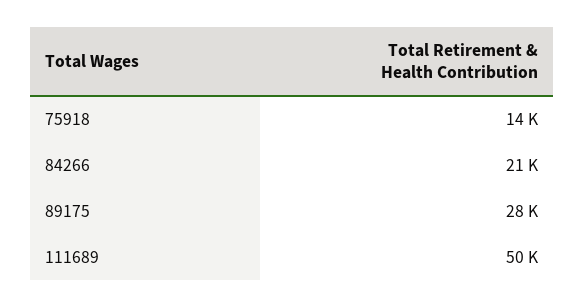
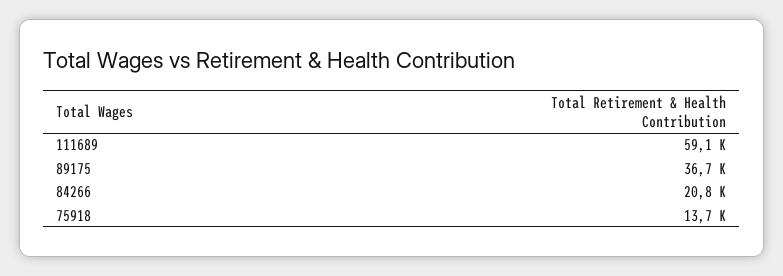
  {
    "75918": 13700,
    "84266": 20800,
-   "89175": 28000,
+   "89175": 36700,
-   "111689": 50000
+   "111689": 59100
  }

